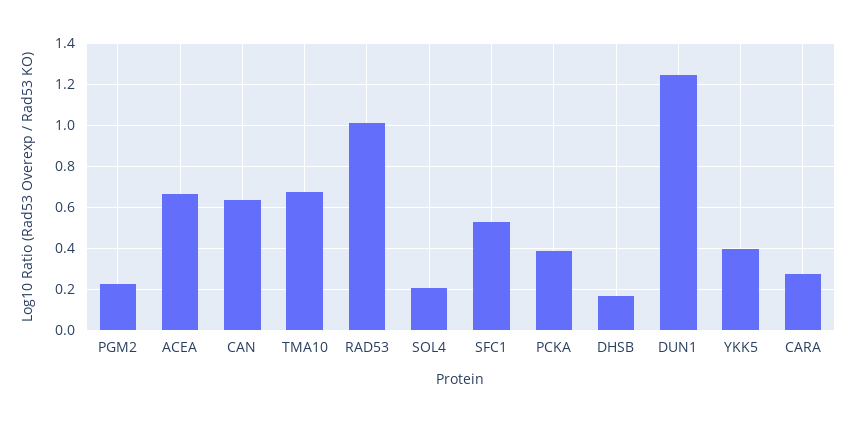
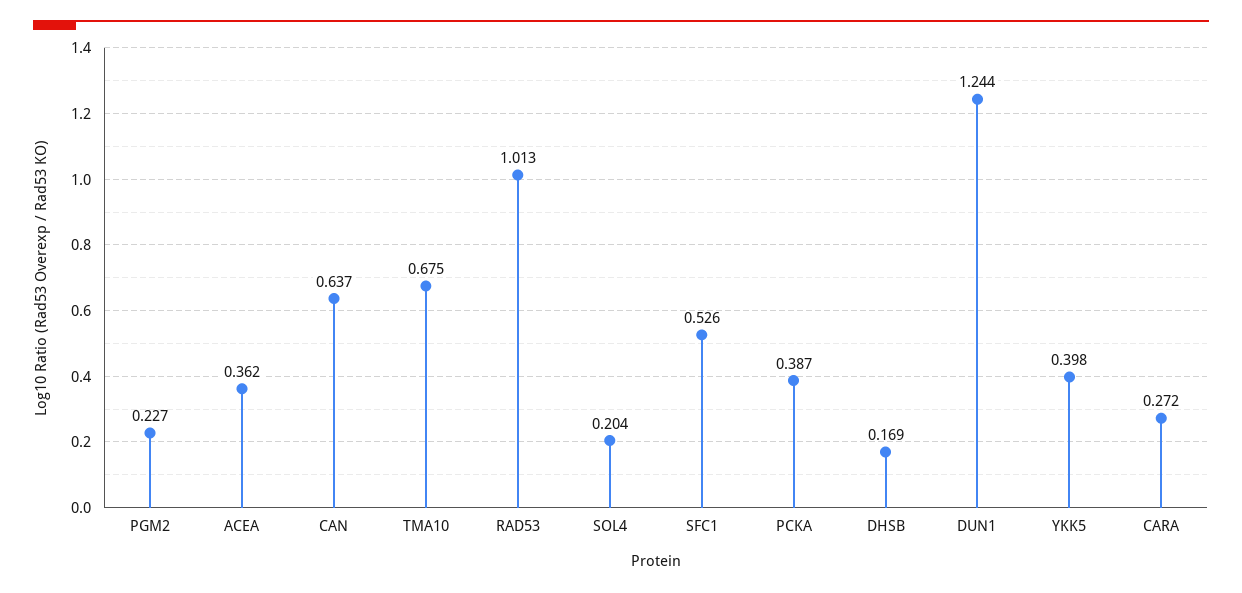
  {
    "PGM2": 0.227,
-   "ACEA": 0.65,
+   "ACEA": 0.362,
    "CAN": 0.637,
    "TMA10": 0.675,
    "RAD53": 1.013,
    "SOL4": 0.204,
    "SFC1": 0.526,
    "PCKA": 0.387,
    "DHSB": 0.169,
    "DUN1": 1.244,
    "YKK5": 0.398,
    "CARA": 0.272
  }

